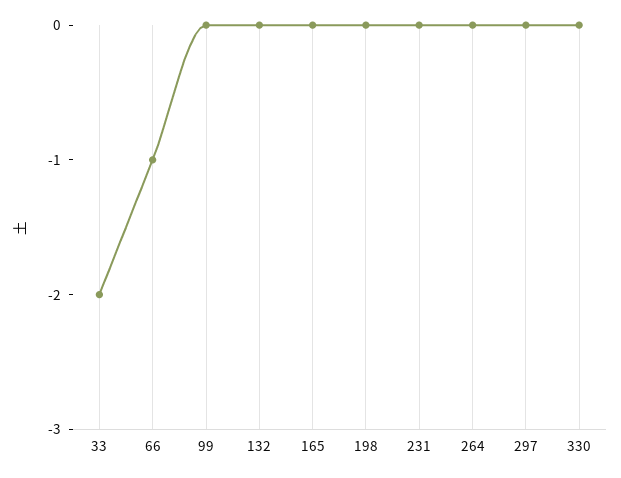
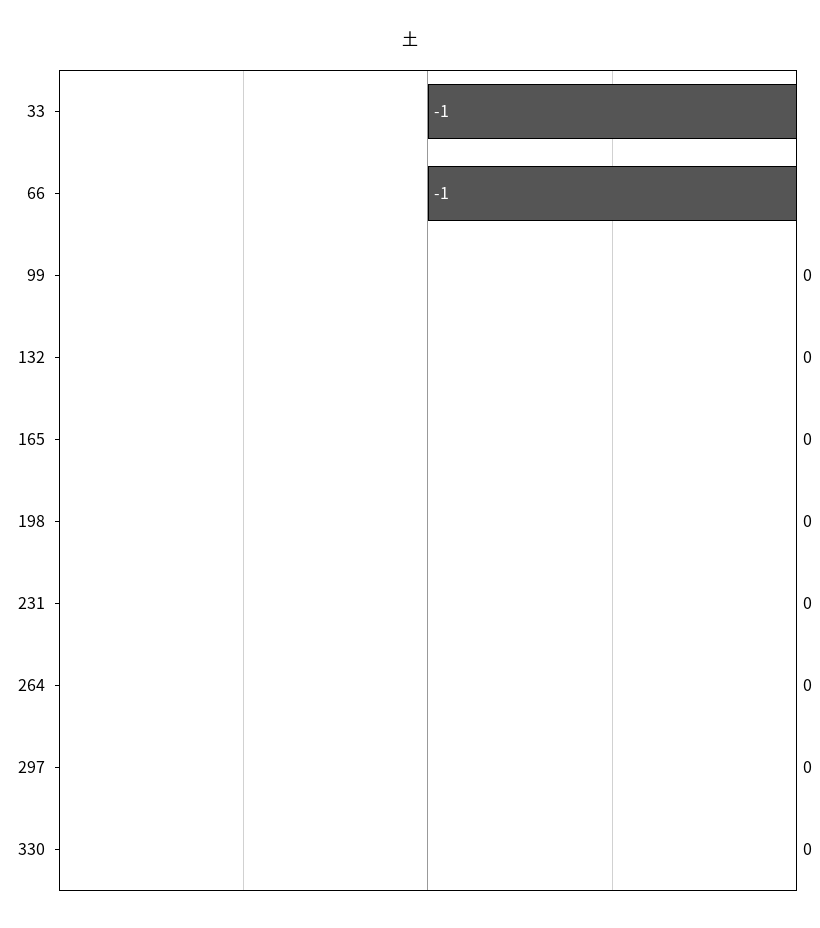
  {
-   "33": -2,
+   "33": -1,
    "66": -1,
    "99": 0,
    "132": 0,
    "165": 0,
    "198": 0,
    "231": 0,
    "264": 0,
    "297": 0,
    "330": 0
  }

